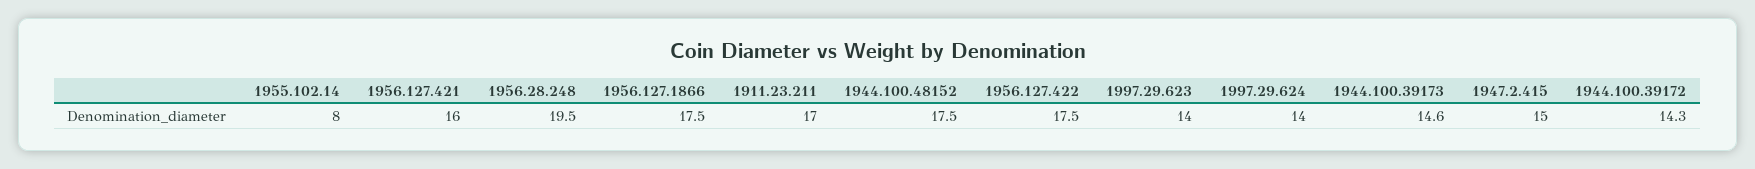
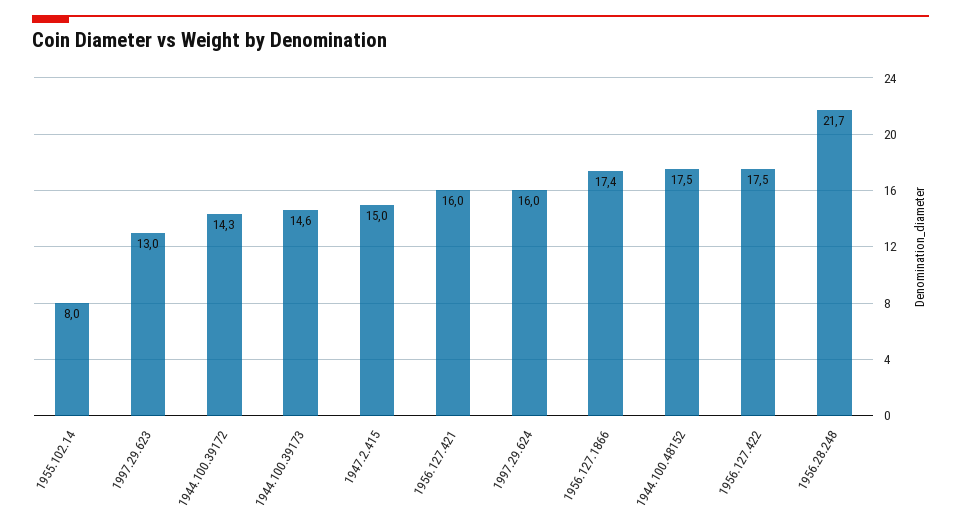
  {
    "1955.102.14": 8,
    "1956.127.421": 16,
-   "1956.28.248": 19.5,
+   "1956.28.248": 21.7,
-   "1956.127.1866": 17.5,
+   "1956.127.1866": 17.4,
-   "1911.23.211": 17,
    "1944.100.48152": 17.5,
    "1956.127.422": 17.5,
-   "1997.29.623": 14,
+   "1997.29.623": 13,
-   "1997.29.624": 14,
+   "1997.29.624": 16,
    "1944.100.39173": 14.6,
    "1947.2.415": 15,
    "1944.100.39172": 14.3
  }

